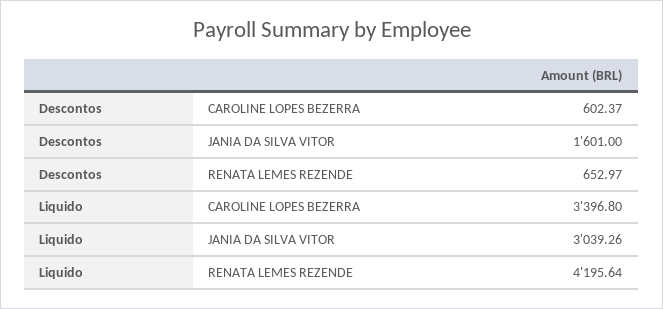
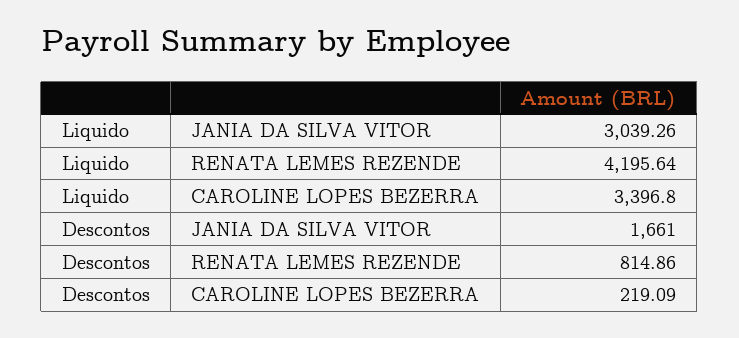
  {
    "Descontos": {
-     "CAROLINE LOPES BEZERRA": 602.37,
+     "CAROLINE LOPES BEZERRA": 219.09,
-     "JANIA DA SILVA VITOR": 1601,
+     "JANIA DA SILVA VITOR": 1661,
-     "RENATA LEMES REZENDE": 652.97
+     "RENATA LEMES REZENDE": 814.86
    },
    "Liquido": {
      "CAROLINE LOPES BEZERRA": 3396.8,
      "JANIA DA SILVA VITOR": 3039.26,
      "RENATA LEMES REZENDE": 4195.64
    }
  }

